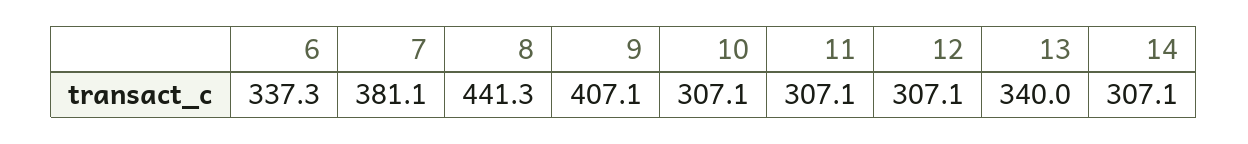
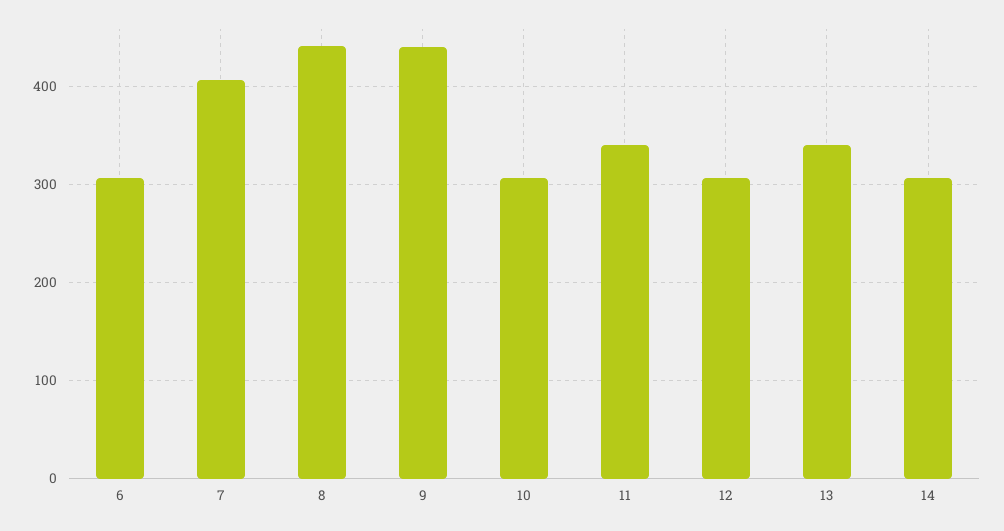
  {
-   "6": 337.3,
+   "6": 310,
-   "7": 381.1,
+   "7": 410,
    "8": 441.3,
-   "9": 407.1,
+   "9": 440,
    "10": 307.1,
-   "11": 307.1,
+   "11": 340,
    "12": 307.1,
    "13": 340,
    "14": 307.1
  }

